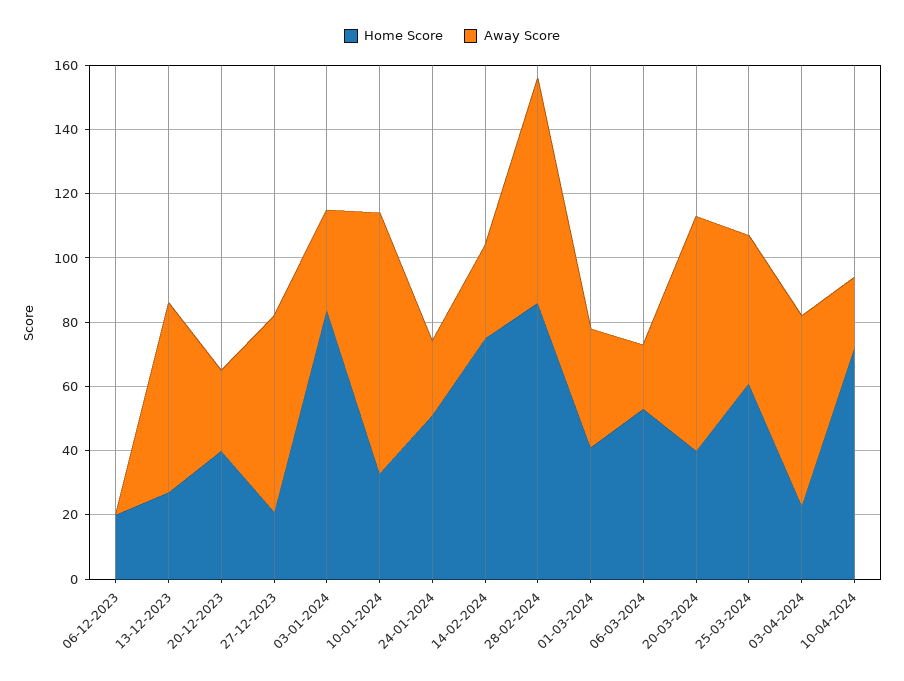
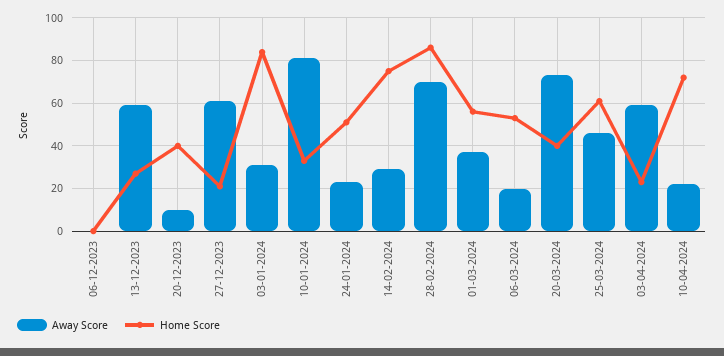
  {
    "Home Score": {
-     "06-12-2023": 20,
+     "06-12-2023": 0,
      "13-12-2023": 25,
      "20-12-2023": 40,
      "27-12-2023": 20,
      "03-01-2024": 85,
      "10-01-2024": 35,
      "24-01-2024": 50,
      "14-02-2024": 75,
      "28-02-2024": 85,
-     "01-03-2024": 40,
+     "01-03-2024": 55,
      "06-03-2024": 55,
      "20-03-2024": 40,
      "25-03-2024": 60,
      "03-04-2024": 25,
      "10-04-2024": 70
    },
    "Away Score": {
      "06-12-2023": 0,
      "13-12-2023": 60,
-     "20-12-2023": 25,
+     "20-12-2023": 10,
      "27-12-2023": 60,
      "03-01-2024": 30,
      "10-01-2024": 80,
      "24-01-2024": 25,
      "14-02-2024": 30,
      "28-02-2024": 70,
      "01-03-2024": 35,
      "06-03-2024": 20,
      "20-03-2024": 75,
      "25-03-2024": 45,
      "03-04-2024": 60,
      "10-04-2024": 20
    }
  }

